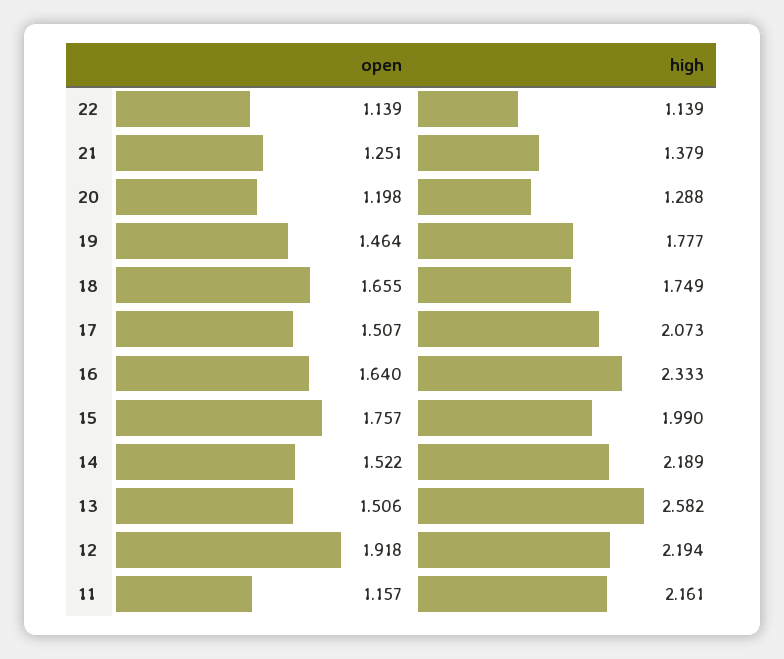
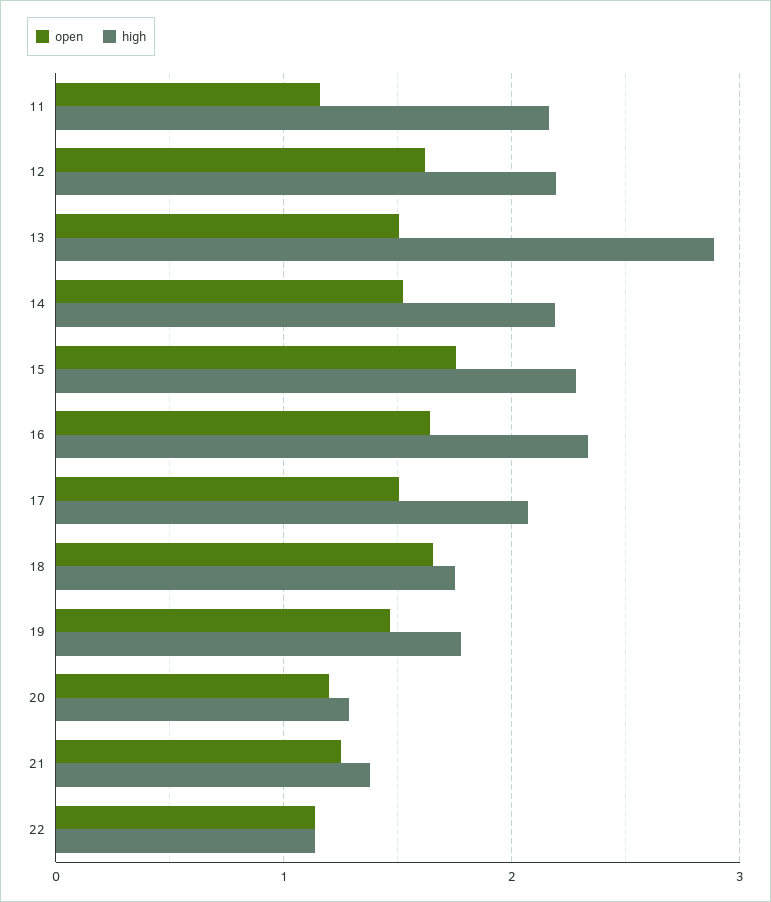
  {
    "open": {
      "22": 1.139,
      "21": 1.251,
      "20": 1.198,
      "19": 1.464,
      "18": 1.655,
      "17": 1.507,
      "16": 1.64,
      "15": 1.757,
      "14": 1.522,
      "13": 1.506,
-     "12": 1.918,
+     "12": 1.6,
      "11": 1.157
    },
    "high": {
      "22": 1.139,
      "21": 1.379,
      "20": 1.288,
      "19": 1.777,
      "18": 1.749,
      "17": 2.073,
      "16": 2.333,
-     "15": 1.99,
+     "15": 2.3,
      "14": 2.189,
-     "13": 2.582,
+     "13": 2.9,
      "12": 2.194,
      "11": 2.161
    }
  }

